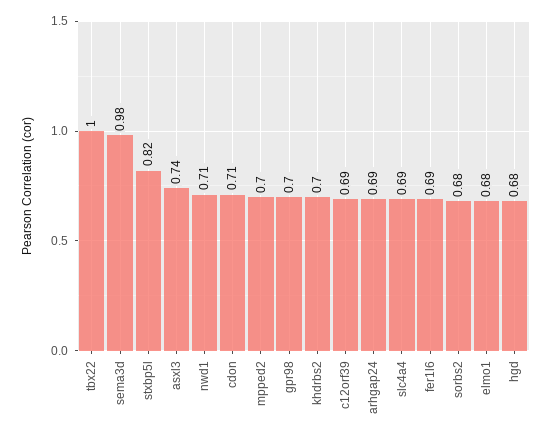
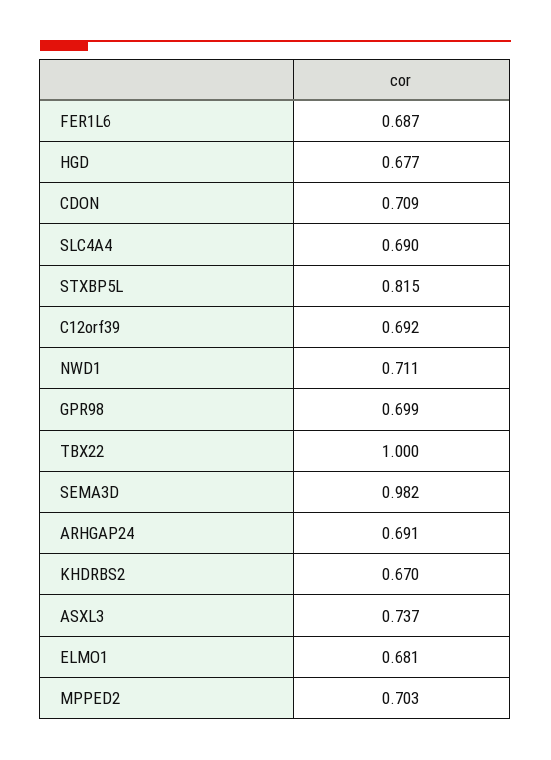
  {
    "tbx22": 1,
    "sema3d": 0.982,
    "stxbp5l": 0.815,
    "asxl3": 0.737,
    "nwd1": 0.711,
    "cdon": 0.709,
    "mpped2": 0.703,
    "gpr98": 0.699,
-   "khdrbs2": 0.7,
+   "khdrbs2": 0.67,
    "c12orf39": 0.692,
    "arhgap24": 0.691,
    "slc4a4": 0.69,
    "fer1l6": 0.687,
-   "sorbs2": 0.68,
    "elmo1": 0.681,
    "hgd": 0.677
  }

